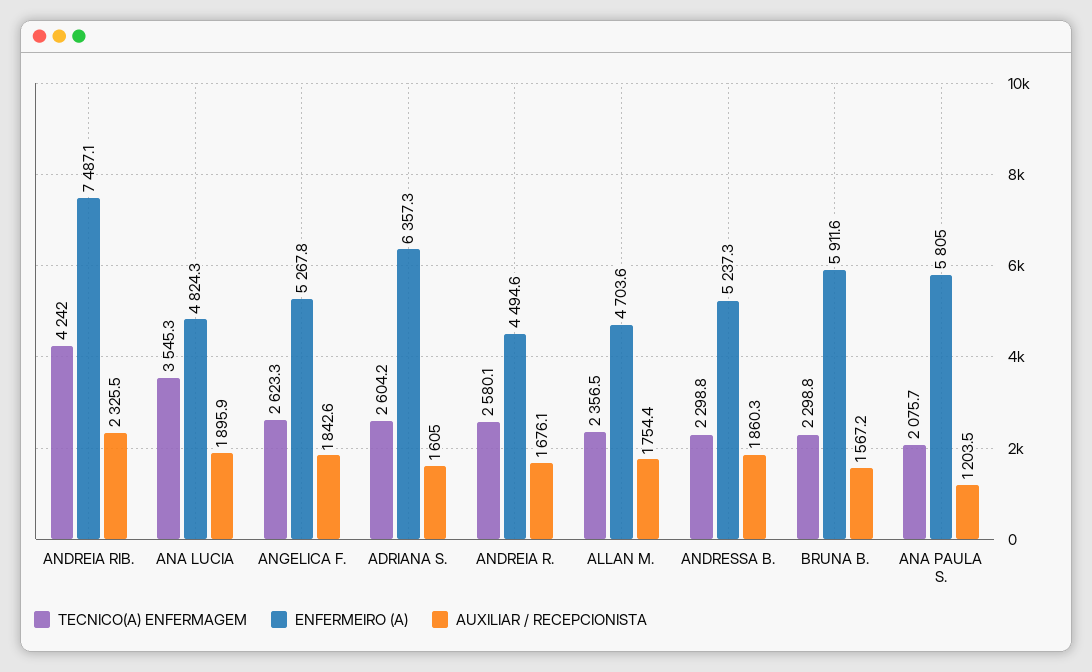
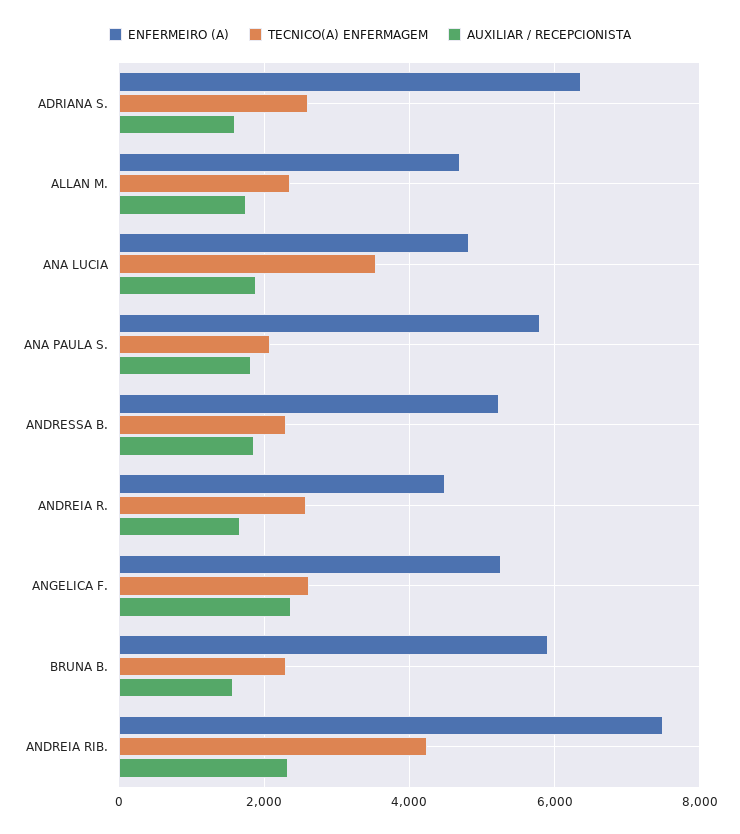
  {
    "TECNICO(A) ENFERMAGEM": {
      "ANDREIA RIB.": 4242,
      "ANA LUCIA": 3545.3,
      "ANGELICA F.": 2623.3,
      "ADRIANA S.": 2604.2,
      "ANDREIA R.": 2580.1,
      "ALLAN M.": 2356.5,
      "ANDRESSA B.": 2298.8,
      "BRUNA B.": 2298.8,
      "ANA PAULA S.": 2075.7
    },
    "ENFERMEIRO (A)": {
      "ANDREIA RIB.": 7487.1,
      "ANA LUCIA": 4824.3,
      "ANGELICA F.": 5267.8,
      "ADRIANA S.": 6357.3,
      "ANDREIA R.": 4494.6,
      "ALLAN M.": 4703.6,
      "ANDRESSA B.": 5237.3,
      "BRUNA B.": 5911.6,
      "ANA PAULA S.": 5805
    },
    "AUXILIAR / RECEPCIONISTA": {
      "ANDREIA RIB.": 2325.5,
      "ANA LUCIA": 1895.9,
-     "ANGELICA F.": 1842.6,
+     "ANGELICA F.": 2400,
      "ADRIANA S.": 1605,
      "ANDREIA R.": 1676.1,
      "ALLAN M.": 1754.4,
      "ANDRESSA B.": 1860.3,
      "BRUNA B.": 1567.2,
-     "ANA PAULA S.": 1203.5
+     "ANA PAULA S.": 1800
    }
  }

